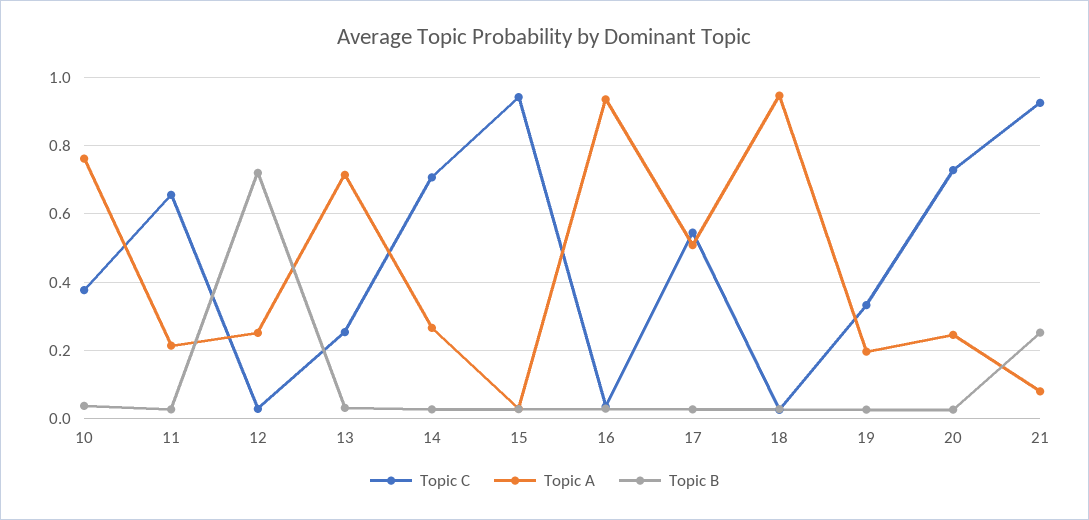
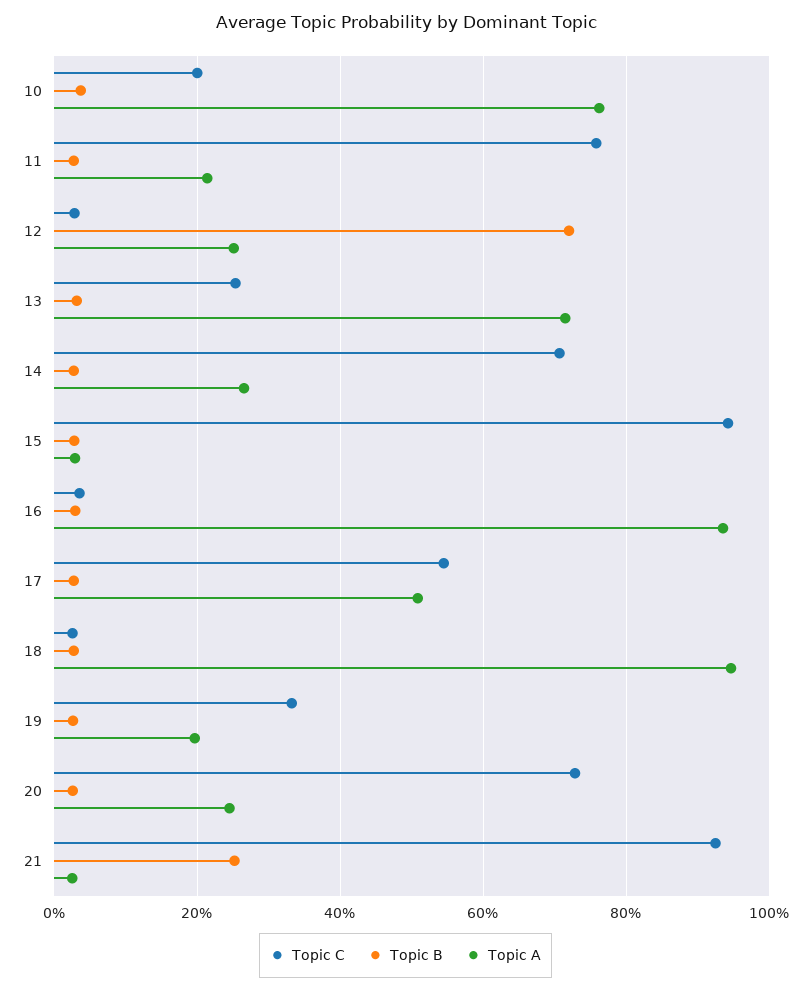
  {
    "Topic C": {
-     "10": 0.38,
+     "10": 0.2,
-     "11": 0.66,
+     "11": 0.76,
      "12": 0.02,
      "13": 0.26,
      "14": 0.7,
      "15": 0.94,
      "16": 0.04,
      "17": 0.54,
      "18": 0.02,
      "19": 0.34,
      "20": 0.72,
      "21": 0.92
    },
    "Topic A": {
      "10": 0.76,
      "11": 0.22,
      "12": 0.26,
      "13": 0.72,
      "14": 0.26,
      "15": 0.02,
      "16": 0.94,
      "17": 0.5,
      "18": 0.94,
      "19": 0.2,
      "20": 0.24,
-     "21": 0.08
+     "21": 0.02
    },
    "Topic B": {
      "10": 0.04,
      "11": 0.02,
      "12": 0.72,
      "13": 0.04,
      "14": 0.02,
      "15": 0.02,
      "16": 0.02,
      "17": 0.02,
      "18": 0.02,
      "19": 0.02,
      "20": 0.02,
      "21": 0.26
    }
  }

